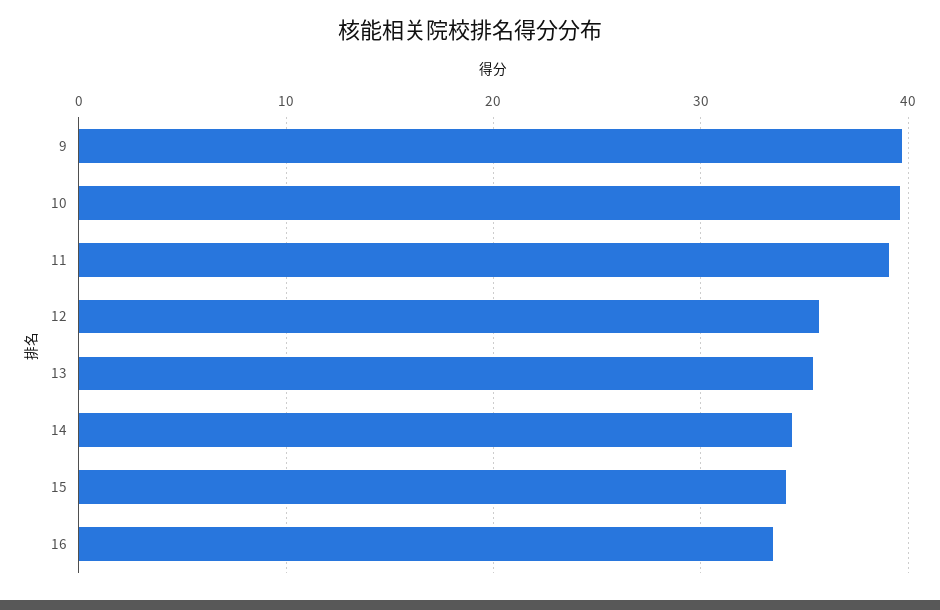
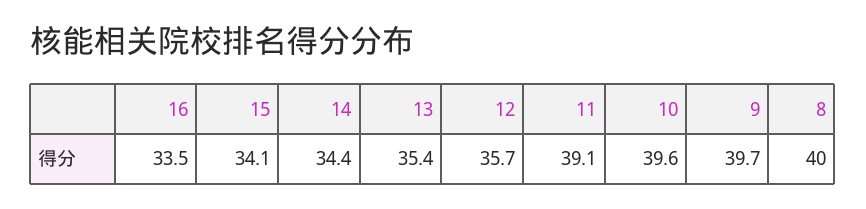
  {
    "9": 39.7,
    "10": 39.6,
    "11": 39.1,
    "12": 35.7,
    "13": 35.4,
    "14": 34.4,
    "15": 34.1,
-   "16": 33.5
+   "16": 33.5,
+   "8": 40
  }

